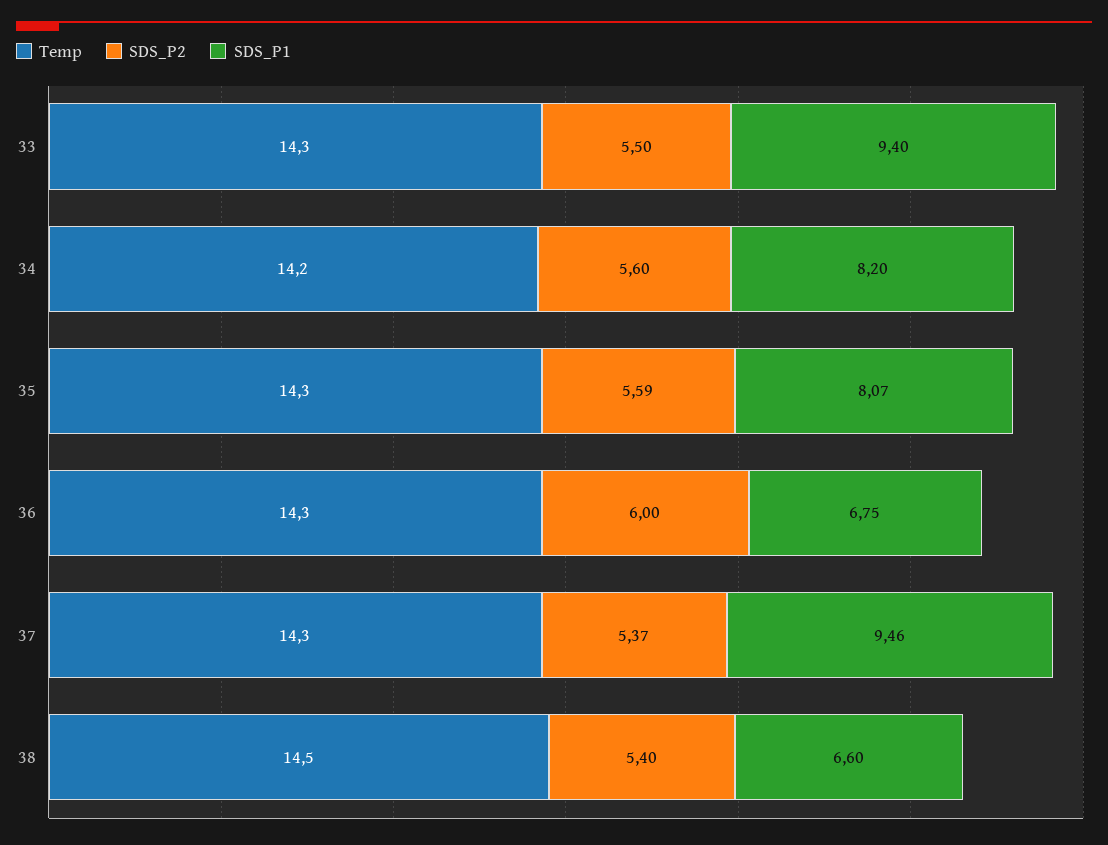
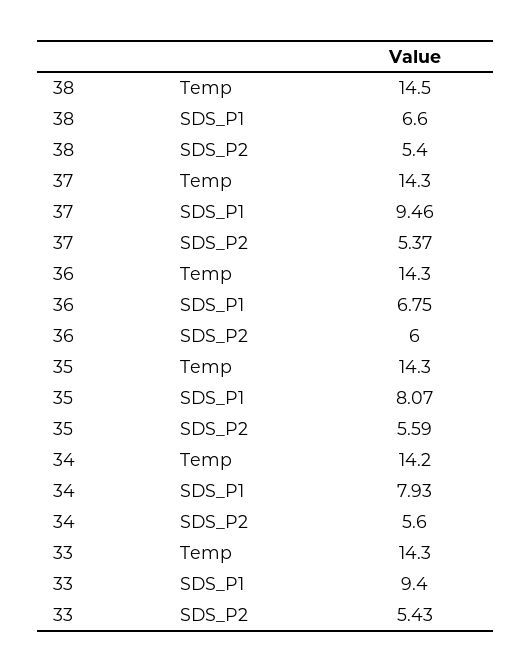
  {
    "Temp": {
      "33": 14.3,
      "34": 14.2,
      "35": 14.3,
      "36": 14.3,
      "37": 14.3,
      "38": 14.5
    },
    "SDS_P2": {
-     "33": 5.5,
+     "33": 5.43,
      "34": 5.6,
      "35": 5.59,
      "36": 6,
      "37": 5.37,
      "38": 5.4
    },
    "SDS_P1": {
      "33": 9.4,
-     "34": 8.2,
+     "34": 7.93,
      "35": 8.07,
      "36": 6.75,
      "37": 9.46,
      "38": 6.6
    }
  }

